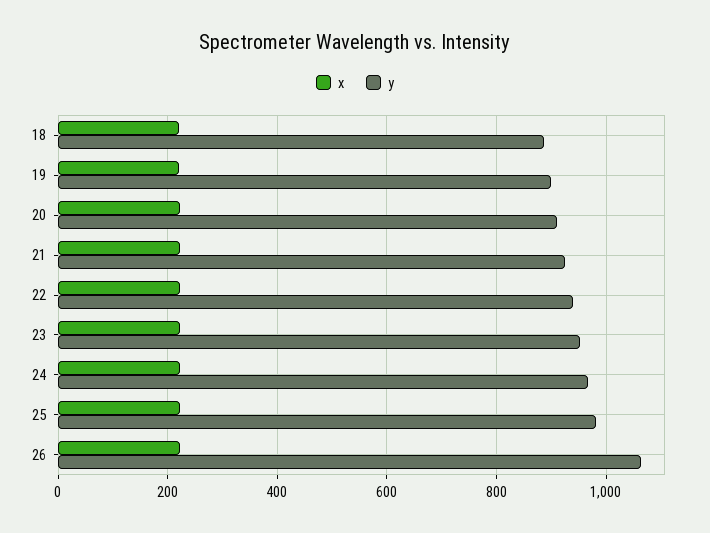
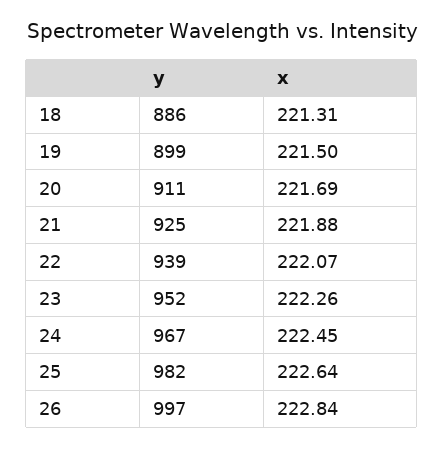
  {
    "x": {
      "18": 221.31,
      "19": 221.5,
      "20": 221.69,
      "21": 221.88,
      "22": 222.07,
      "23": 222.26,
      "24": 222.45,
      "25": 222.64,
      "26": 222.84
    },
    "y": {
      "18": 886,
      "19": 899,
      "20": 911,
      "21": 925,
      "22": 939,
      "23": 952,
      "24": 967,
      "25": 982,
-     "26": 1060
+     "26": 997
    }
  }

